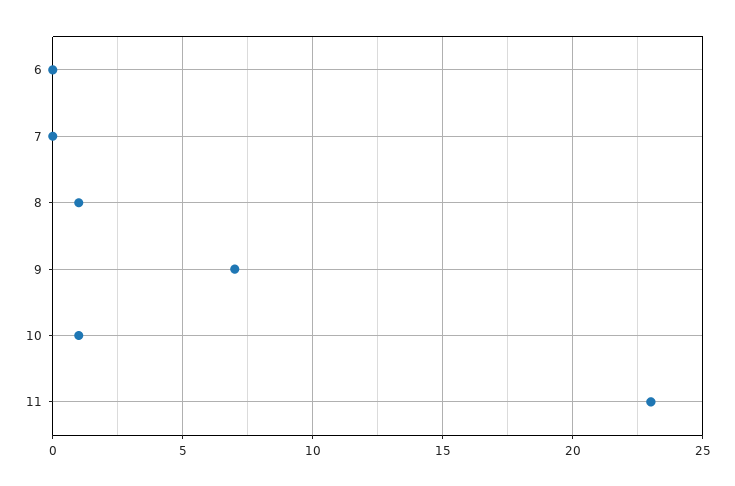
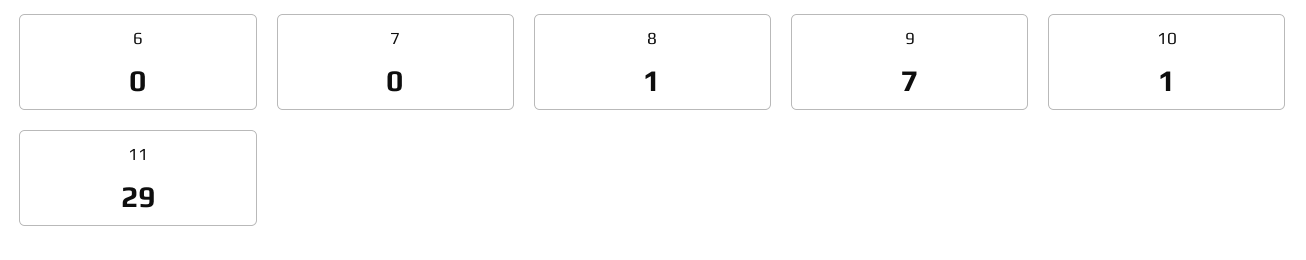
  {
    "6": 0,
    "7": 0,
    "8": 1,
    "9": 7,
    "10": 1,
-   "11": 23
+   "11": 29
  }

